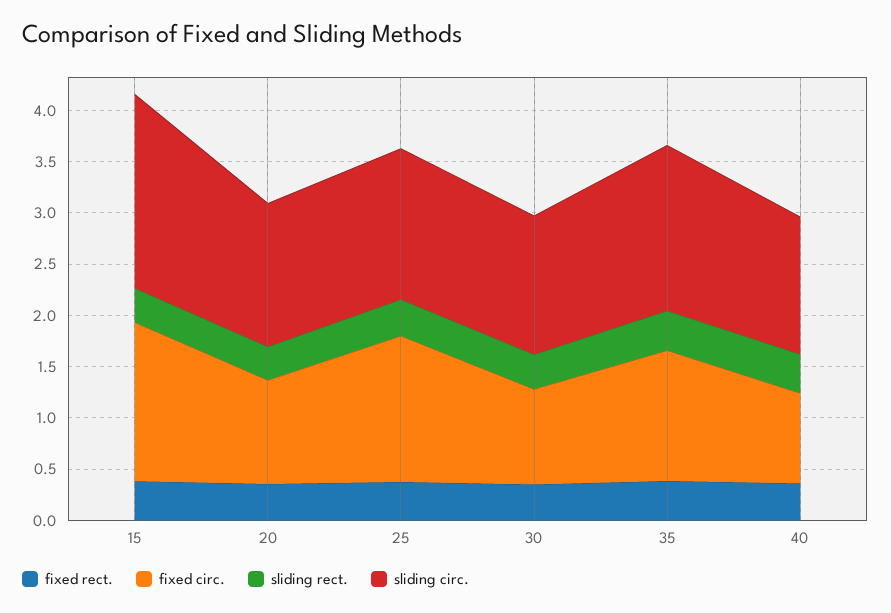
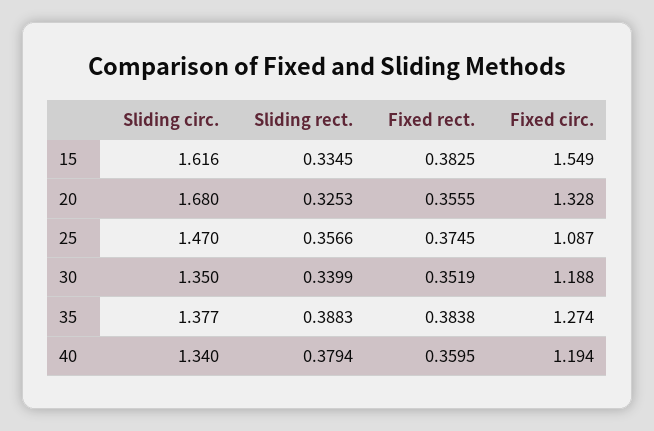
  {
    "fixed rect.": {
      "15": 0.3825,
      "20": 0.3555,
      "25": 0.3745,
      "30": 0.3519,
      "35": 0.3838,
      "40": 0.3595
    },
    "fixed circ.": {
      "15": 1.549,
-     "20": 1,
+     "20": 1.328,
-     "25": 1.4,
+     "25": 1.087,
-     "30": 0.9,
+     "30": 1.188,
      "35": 1.274,
-     "40": 0.9
+     "40": 1.194
    },
    "sliding rect.": {
      "15": 0.3345,
      "20": 0.3253,
      "25": 0.3566,
      "30": 0.3399,
      "35": 0.3883,
      "40": 0.3794
    },
    "sliding circ.": {
-     "15": 1.9,
+     "15": 1.616,
-     "20": 1.4,
+     "20": 1.68,
      "25": 1.47,
      "30": 1.35,
-     "35": 1.6,
+     "35": 1.377,
      "40": 1.34
    }
  }

